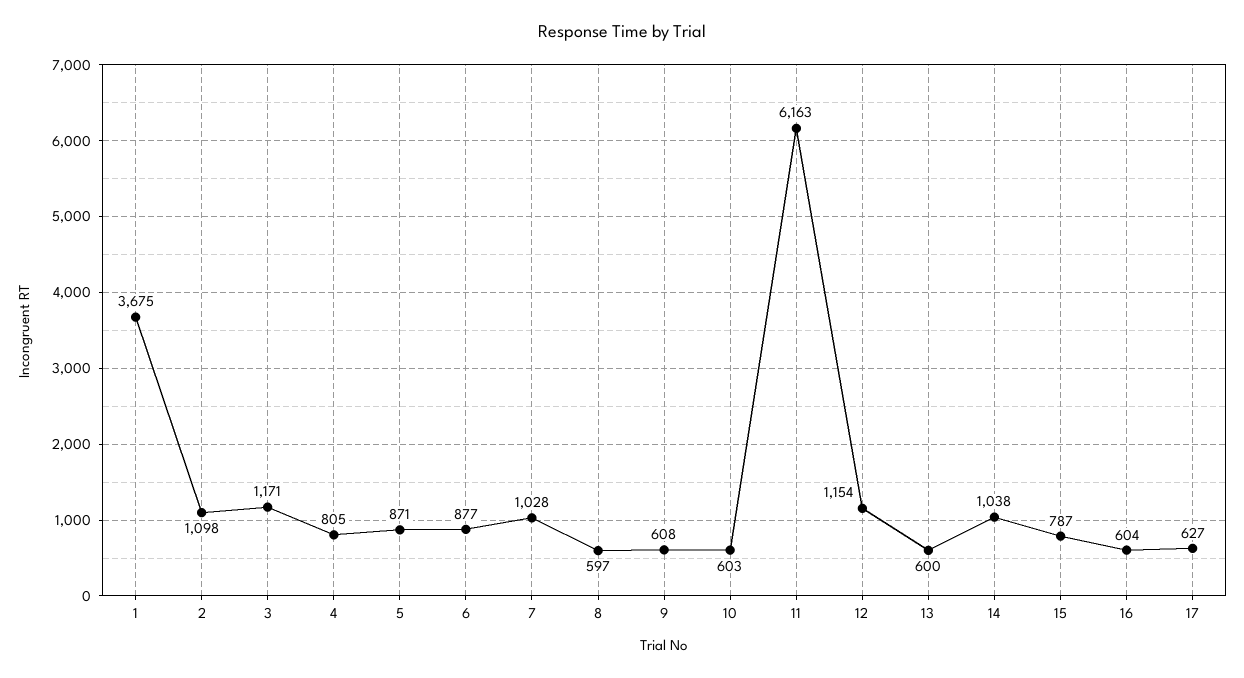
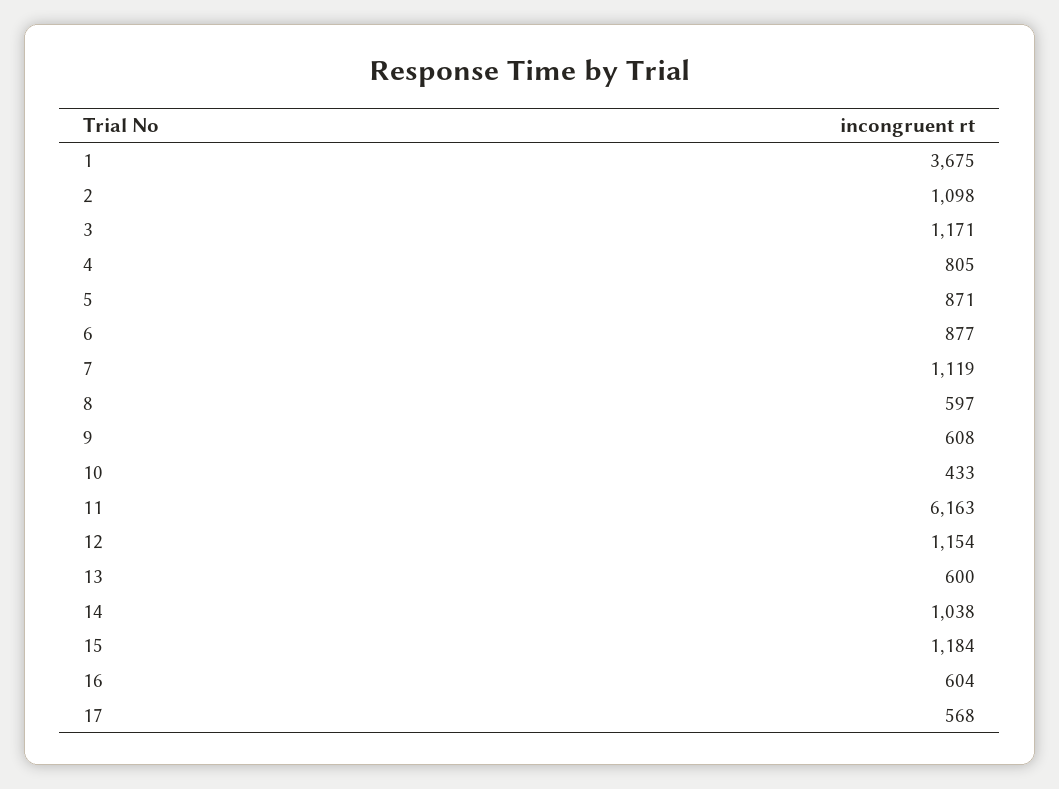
  {
    "1": 3675,
    "2": 1098,
    "3": 1171,
    "4": 805,
    "5": 871,
    "6": 877,
-   "7": 1028,
+   "7": 1119,
    "8": 597,
    "9": 608,
-   "10": 603,
+   "10": 433,
    "11": 6163,
    "12": 1154,
    "13": 600,
    "14": 1038,
-   "15": 787,
+   "15": 1184,
    "16": 604,
-   "17": 627
+   "17": 568
  }

